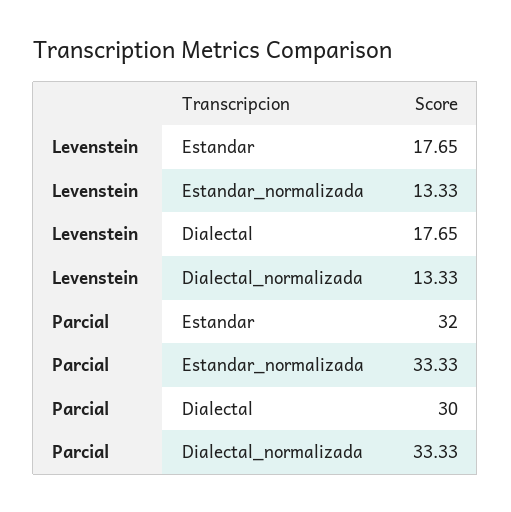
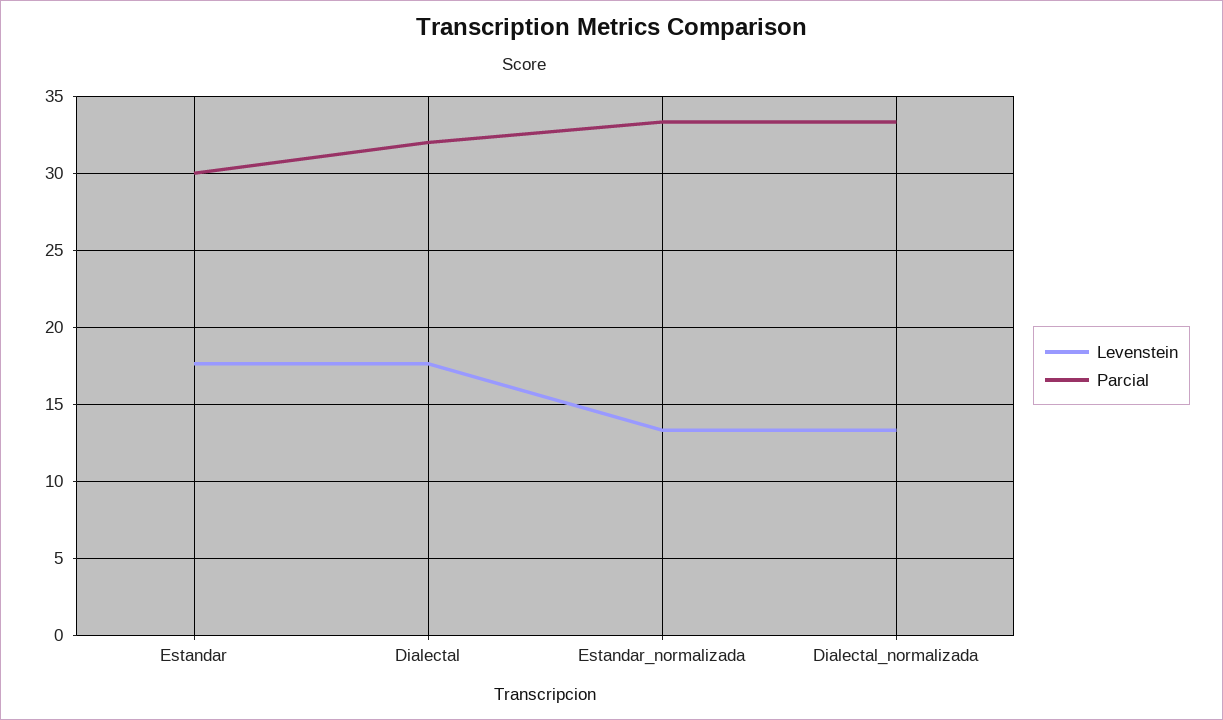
  {
    "Levenstein": {
      "Estandar": 17.65,
      "Estandar_normalizada": 13.33,
      "Dialectal": 17.65,
      "Dialectal_normalizada": 13.33
    },
    "Parcial": {
-     "Estandar": 32,
+     "Estandar": 30,
      "Estandar_normalizada": 33.33,
-     "Dialectal": 30,
+     "Dialectal": 32,
      "Dialectal_normalizada": 33.33
    }
  }

